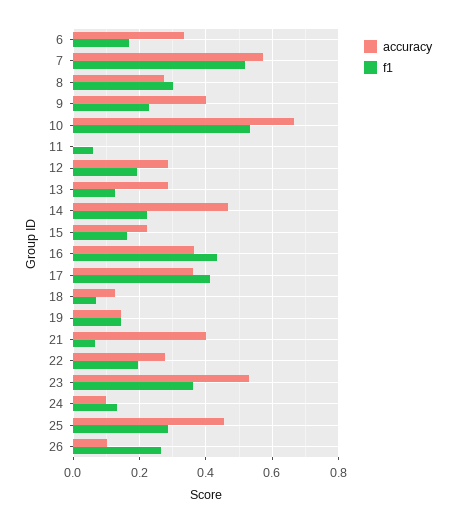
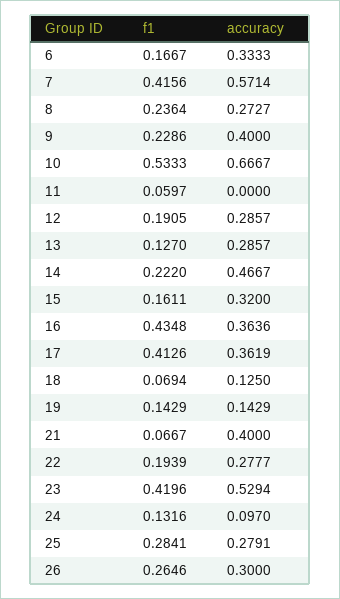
  {
    "accuracy": {
      "6": 0.3333,
      "7": 0.5714,
      "8": 0.2727,
      "9": 0.4,
      "10": 0.6667,
      "11": 0,
      "12": 0.2857,
      "13": 0.2857,
      "14": 0.4667,
-     "15": 0.22,
+     "15": 0.32,
      "16": 0.3636,
      "17": 0.3619,
      "18": 0.125,
      "19": 0.1429,
      "21": 0.4,
      "22": 0.2777,
      "23": 0.5294,
      "24": 0.097,
-     "25": 0.46,
+     "25": 0.2791,
-     "26": 0.1
+     "26": 0.3
    },
    "f1": {
      "6": 0.1667,
-     "7": 0.52,
+     "7": 0.4156,
-     "8": 0.3,
+     "8": 0.2364,
      "9": 0.2286,
      "10": 0.5333,
      "11": 0.0597,
      "12": 0.1905,
      "13": 0.127,
      "14": 0.222,
      "15": 0.1611,
      "16": 0.4348,
      "17": 0.4126,
      "18": 0.0694,
      "19": 0.1429,
      "21": 0.0667,
      "22": 0.1939,
-     "23": 0.36,
+     "23": 0.4196,
      "24": 0.1316,
      "25": 0.2841,
      "26": 0.2646
    }
  }

